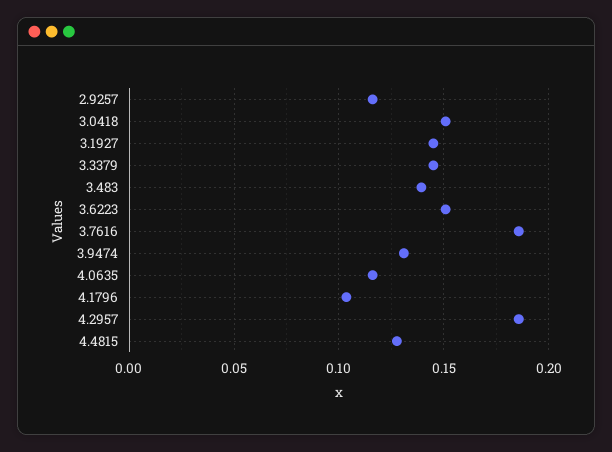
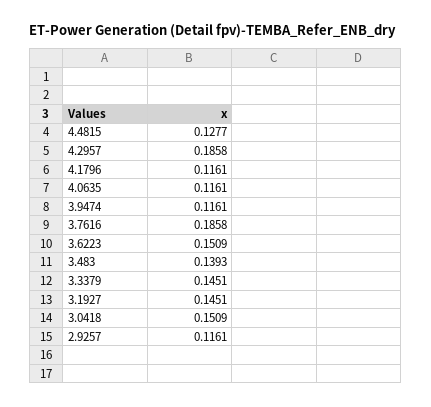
  {
    "2.9257": 0.1161,
    "3.0418": 0.1509,
    "3.1927": 0.1451,
    "3.3379": 0.1451,
    "3.483": 0.1393,
    "3.6223": 0.1509,
    "3.7616": 0.1858,
-   "3.9474": 0.13,
+   "3.9474": 0.1161,
    "4.0635": 0.1161,
-   "4.1796": 0.105,
+   "4.1796": 0.1161,
    "4.2957": 0.1858,
    "4.4815": 0.1277
  }

